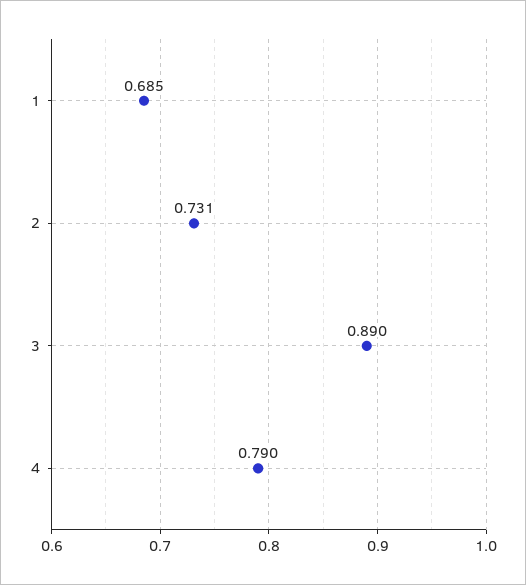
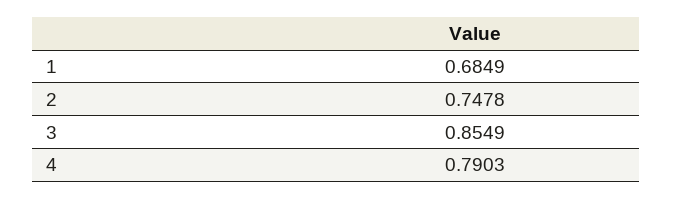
  {
    "1": 0.6849,
-   "2": 0.731,
+   "2": 0.7478,
-   "3": 0.89,
+   "3": 0.8549,
    "4": 0.7903
  }

